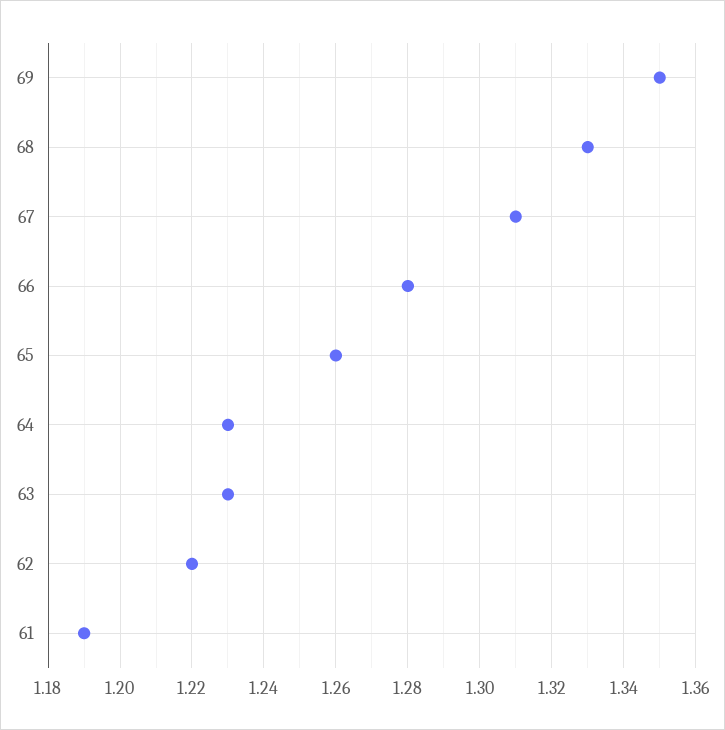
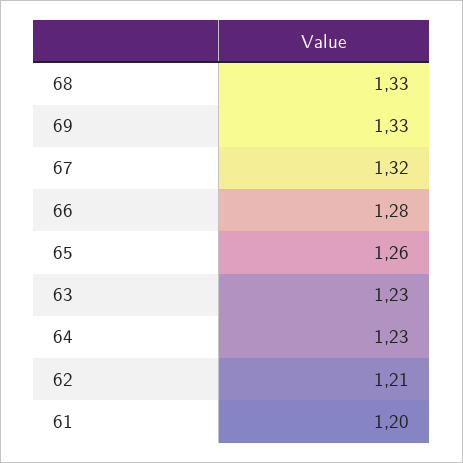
  {
-   "69": 1.35,
+   "69": 1.33,
    "68": 1.33,
-   "67": 1.31,
+   "67": 1.32,
    "66": 1.28,
    "65": 1.26,
    "64": 1.23,
    "63": 1.23,
-   "62": 1.22,
+   "62": 1.21,
-   "61": 1.19
+   "61": 1.2
  }

